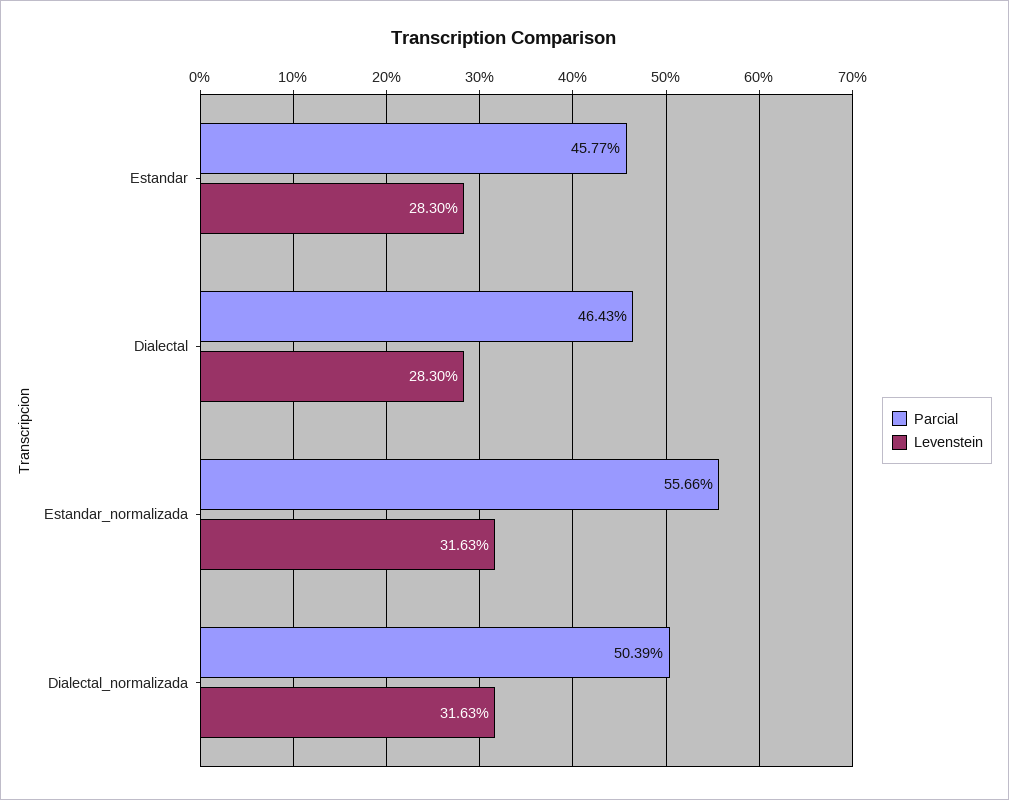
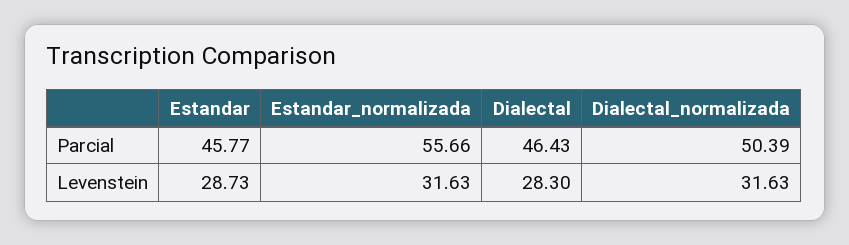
  {
    "Parcial": {
      "Estandar": 45.77,
      "Dialectal": 46.43,
      "Estandar_normalizada": 55.66,
      "Dialectal_normalizada": 50.39
    },
    "Levenstein": {
-     "Estandar": 28.3,
+     "Estandar": 28.73,
      "Dialectal": 28.3,
      "Estandar_normalizada": 31.63,
      "Dialectal_normalizada": 31.63
    }
  }

